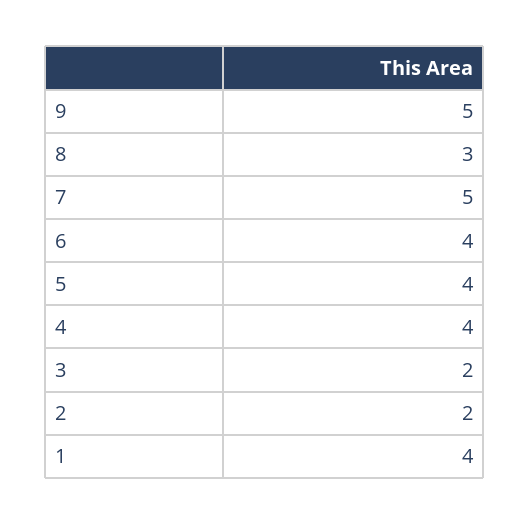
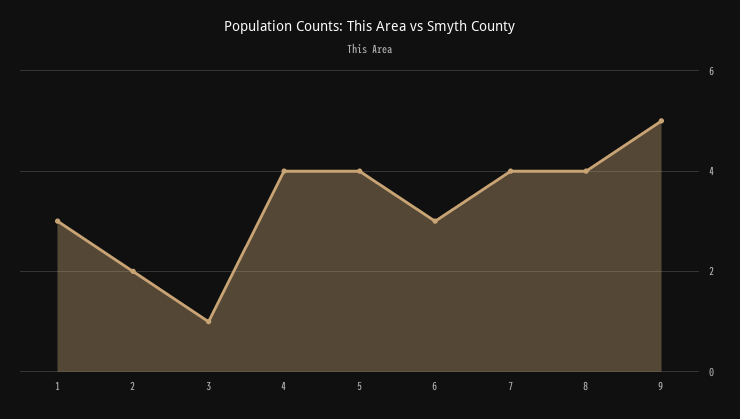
  {
    "9": 5,
-   "8": 3,
+   "8": 4,
-   "7": 5,
+   "7": 4,
-   "6": 4,
+   "6": 3,
    "5": 4,
    "4": 4,
-   "3": 2,
+   "3": 1,
    "2": 2,
-   "1": 4
+   "1": 3
  }

